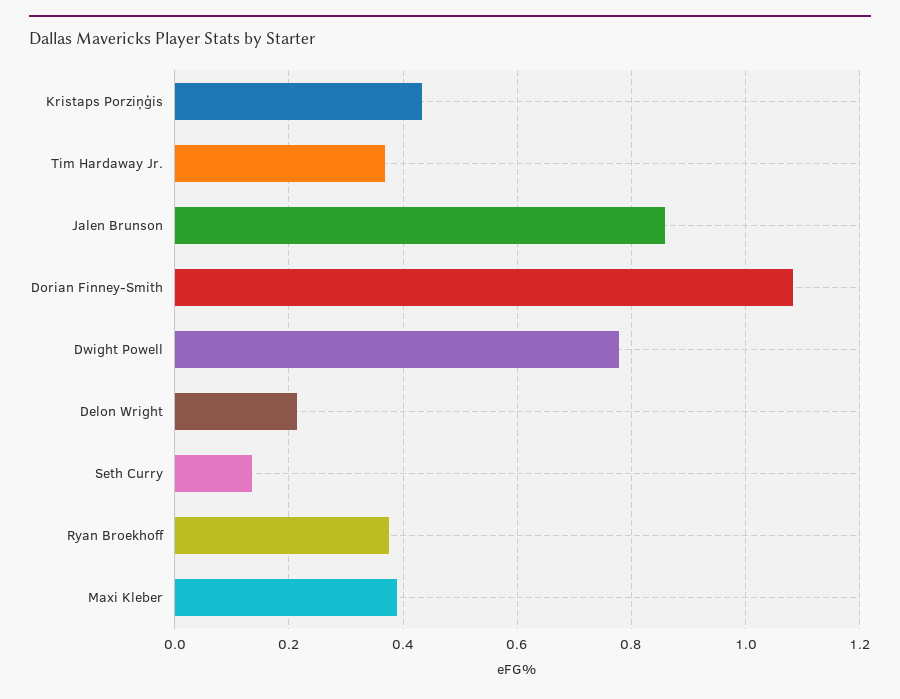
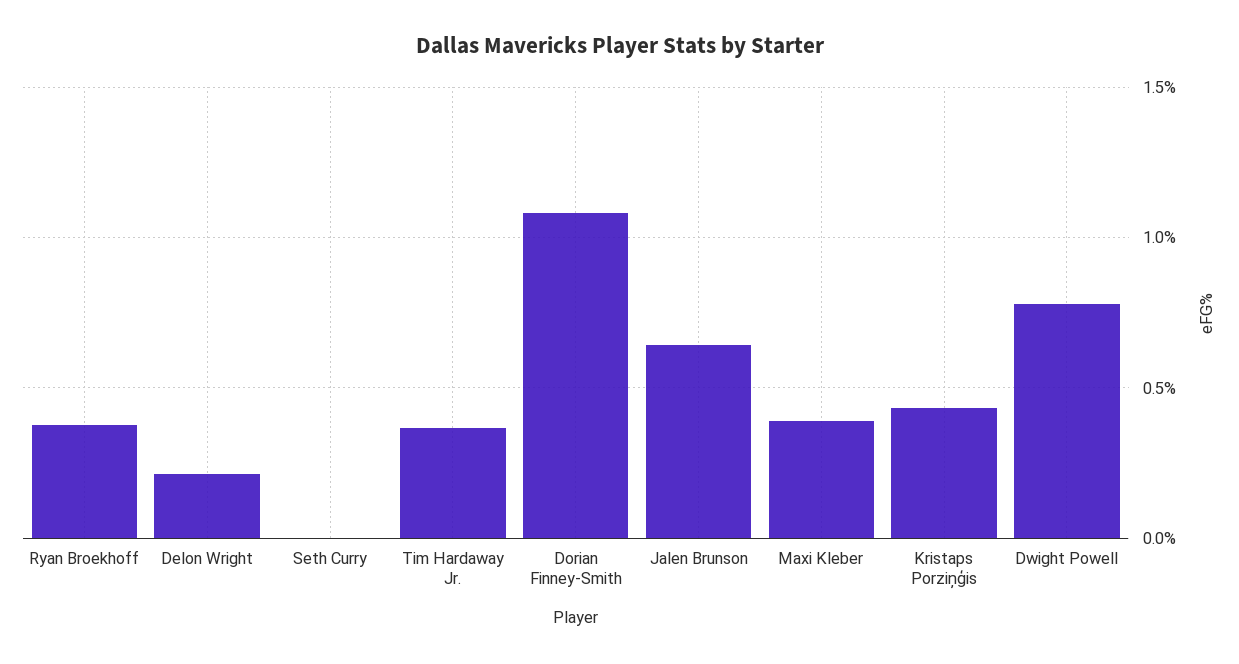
  {
    "Kristaps Porziņģis": 0.44,
    "Tim Hardaway Jr.": 0.36,
-   "Jalen Brunson": 0.86,
+   "Jalen Brunson": 0.65,
    "Dorian Finney-Smith": 1.08,
    "Dwight Powell": 0.78,
    "Delon Wright": 0.22,
-   "Seth Curry": 0.14,
+   "Seth Curry": 0,
    "Ryan Broekhoff": 0.38,
    "Maxi Kleber": 0.38
  }

